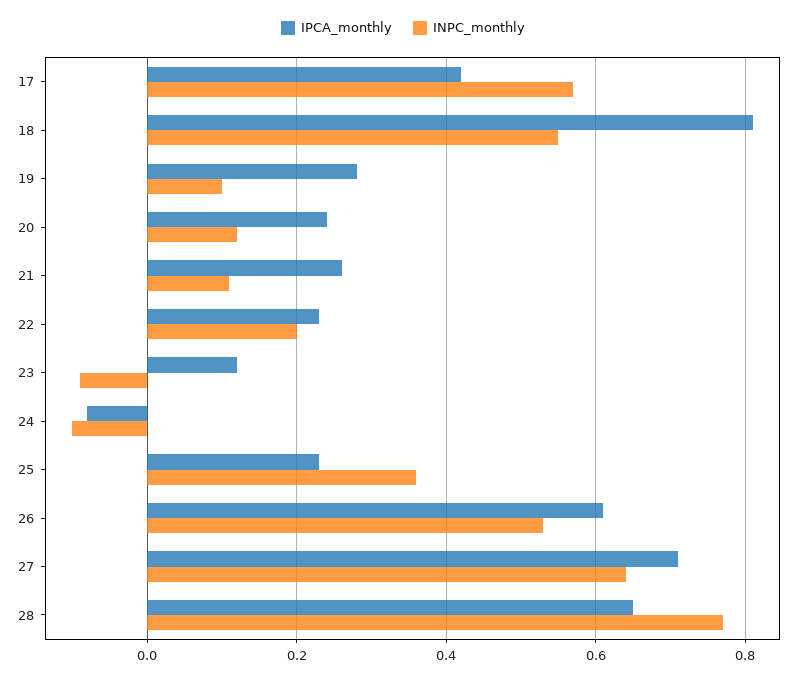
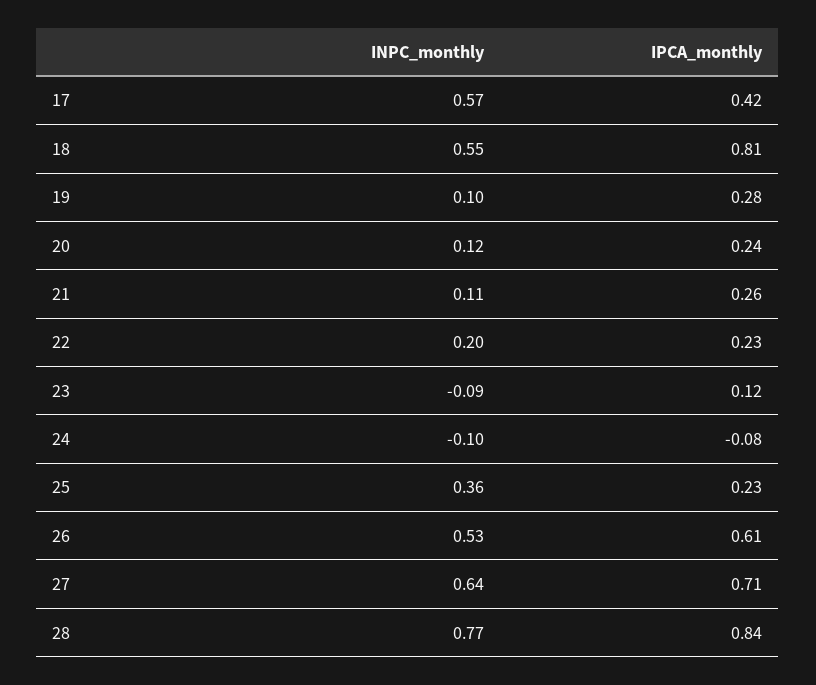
  {
    "IPCA_monthly": {
      "17": 0.42,
      "18": 0.81,
      "19": 0.28,
      "20": 0.24,
      "21": 0.26,
      "22": 0.23,
      "23": 0.12,
      "24": -0.08,
      "25": 0.23,
      "26": 0.61,
      "27": 0.71,
-     "28": 0.65
+     "28": 0.84
    },
    "INPC_monthly": {
      "17": 0.57,
      "18": 0.55,
      "19": 0.1,
      "20": 0.12,
      "21": 0.11,
      "22": 0.2,
      "23": -0.09,
      "24": -0.1,
      "25": 0.36,
      "26": 0.53,
      "27": 0.64,
      "28": 0.77
    }
  }

